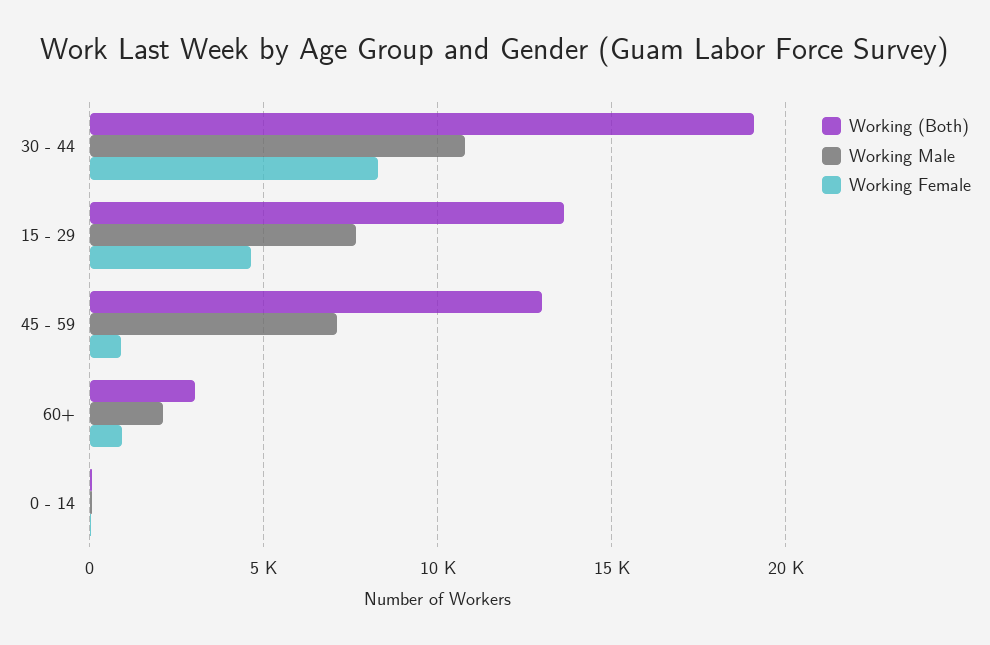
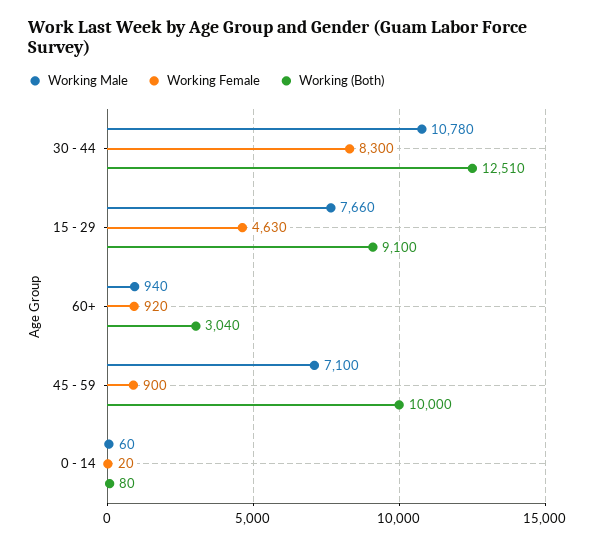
  {
    "Working (Both)": {
-     "30 - 44": 19000,
+     "30 - 44": 12510,
-     "15 - 29": 13500,
+     "15 - 29": 9100,
-     "45 - 59": 13000,
+     "45 - 59": 10000,
      "60+": 3040,
      "0 - 14": 80
    },
    "Working Male": {
      "30 - 44": 10780,
      "15 - 29": 7660,
      "45 - 59": 7100,
-     "60+": 2000,
+     "60+": 940,
      "0 - 14": 60
    },
    "Working Female": {
      "30 - 44": 8300,
      "15 - 29": 4630,
      "45 - 59": 900,
      "60+": 920,
      "0 - 14": 20
    }
  }

